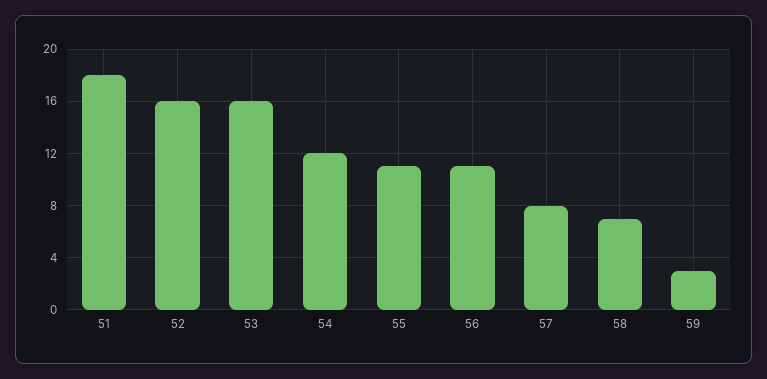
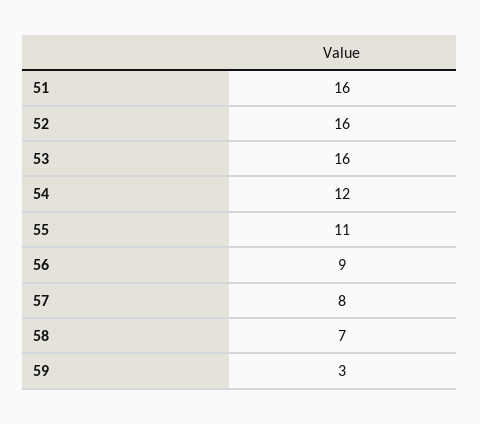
  {
-   "51": 18,
+   "51": 16,
    "52": 16,
    "53": 16,
    "54": 12,
    "55": 11,
-   "56": 11,
+   "56": 9,
    "57": 8,
    "58": 7,
    "59": 3
  }

